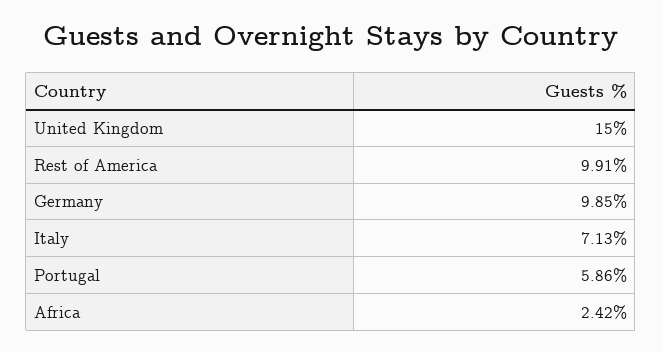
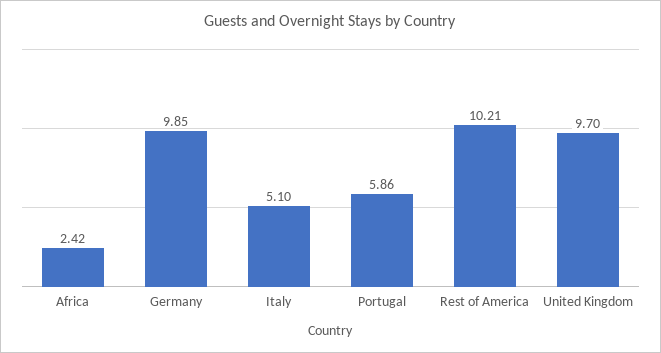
  {
-   "United Kingdom": 15,
+   "United Kingdom": 9.7,
-   "Rest of America": 9.91,
+   "Rest of America": 10.21,
    "Germany": 9.85,
-   "Italy": 7.13,
+   "Italy": 5.1,
    "Portugal": 5.86,
    "Africa": 2.42
  }

